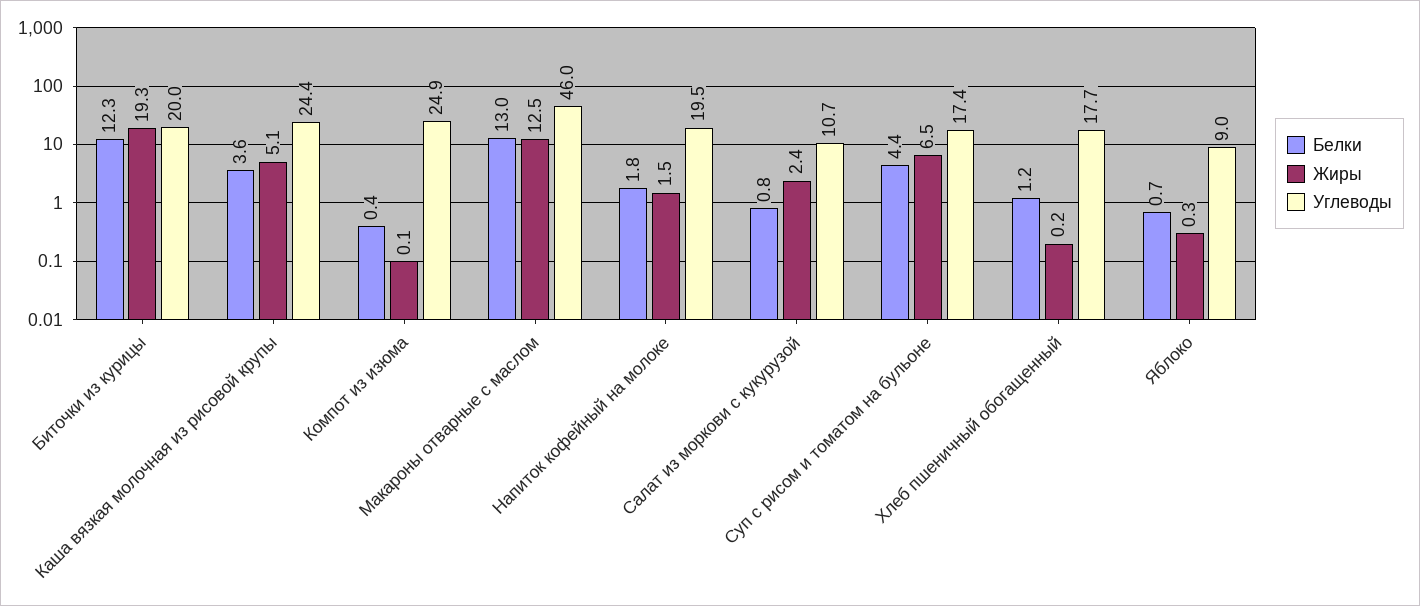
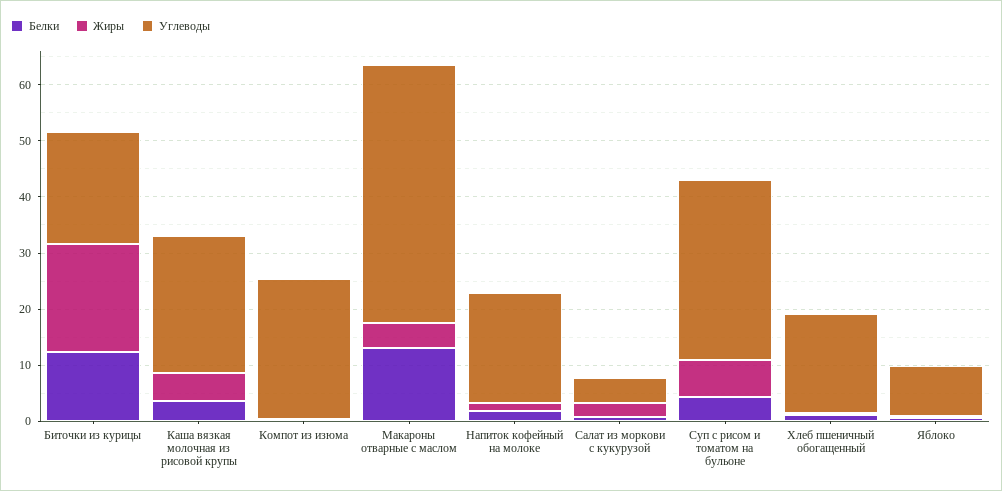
  {
    "Белки": {
      "Биточки из курицы": 12.3,
      "Каша вязкая молочная из рисовой крупы": 3.6,
      "Компот из изюма": 0.4,
      "Макароны отварные с маслом": 13,
      "Напиток кофейный на молоке": 1.8,
      "Салат из моркови с кукурузой": 0.8,
      "Суп с рисом и томатом на бульоне": 4.4,
      "Хлеб пшеничный обогащенный": 1.2,
      "Яблоко": 0.7
    },
    "Жиры": {
      "Биточки из курицы": 19.3,
      "Каша вязкая молочная из рисовой крупы": 5.1,
      "Компот из изюма": 0.1,
-     "Макароны отварные с маслом": 12.5,
+     "Макароны отварные с маслом": 4,
      "Напиток кофейный на молоке": 1.5,
      "Салат из моркови с кукурузой": 2.4,
      "Суп с рисом и томатом на бульоне": 6.5,
      "Хлеб пшеничный обогащенный": 0.2,
      "Яблоко": 0.3
    },
    "Углеводы": {
      "Биточки из курицы": 20,
      "Каша вязкая молочная из рисовой крупы": 24.4,
      "Компот из изюма": 24.9,
      "Макароны отварные с маслом": 46,
      "Напиток кофейный на молоке": 19.5,
-     "Салат из моркови с кукурузой": 10.7,
+     "Салат из моркови с кукурузой": 4,
-     "Суп с рисом и томатом на бульоне": 17.4,
+     "Суп с рисом и томатом на бульоне": 32,
      "Хлеб пшеничный обогащенный": 17.7,
      "Яблоко": 9
    }
  }

